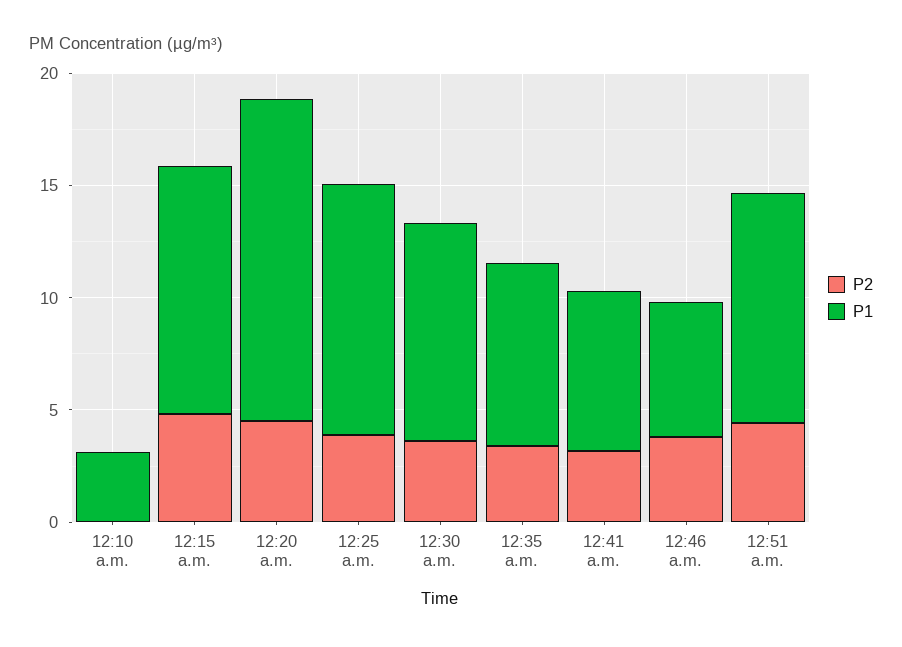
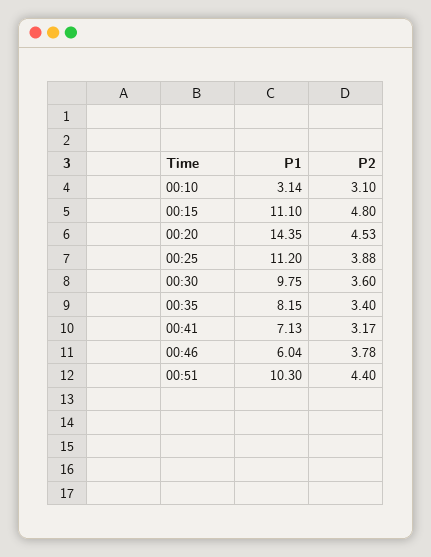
  {
    "P2": {
-     "12:10 a.m.": 0,
+     "12:10 a.m.": 3.1,
      "12:15 a.m.": 4.8,
      "12:20 a.m.": 4.53,
      "12:25 a.m.": 3.88,
      "12:30 a.m.": 3.6,
      "12:35 a.m.": 3.4,
      "12:41 a.m.": 3.17,
      "12:46 a.m.": 3.78,
      "12:51 a.m.": 4.4
    },
    "P1": {
      "12:10 a.m.": 3.14,
      "12:15 a.m.": 11.1,
      "12:20 a.m.": 14.35,
      "12:25 a.m.": 11.2,
      "12:30 a.m.": 9.75,
      "12:35 a.m.": 8.15,
      "12:41 a.m.": 7.13,
      "12:46 a.m.": 6.04,
      "12:51 a.m.": 10.3
    }
  }

